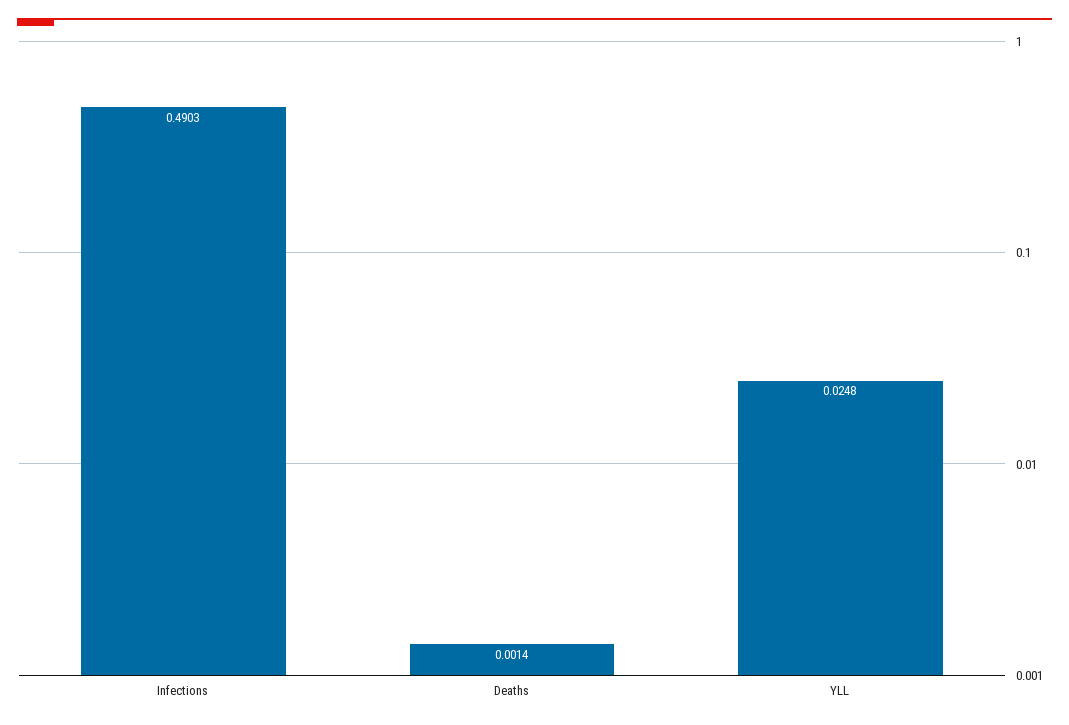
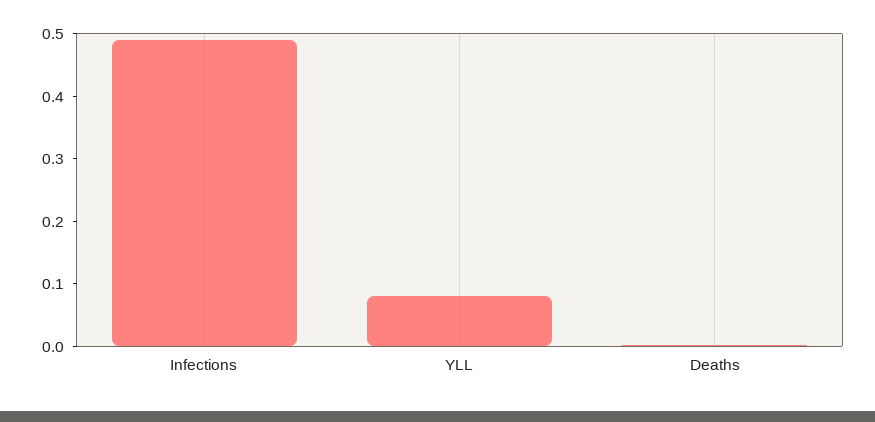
  {
    "Infections": 0.4903,
    "Deaths": 0.0014,
-   "YLL": 0.0248
+   "YLL": 0.08
  }

